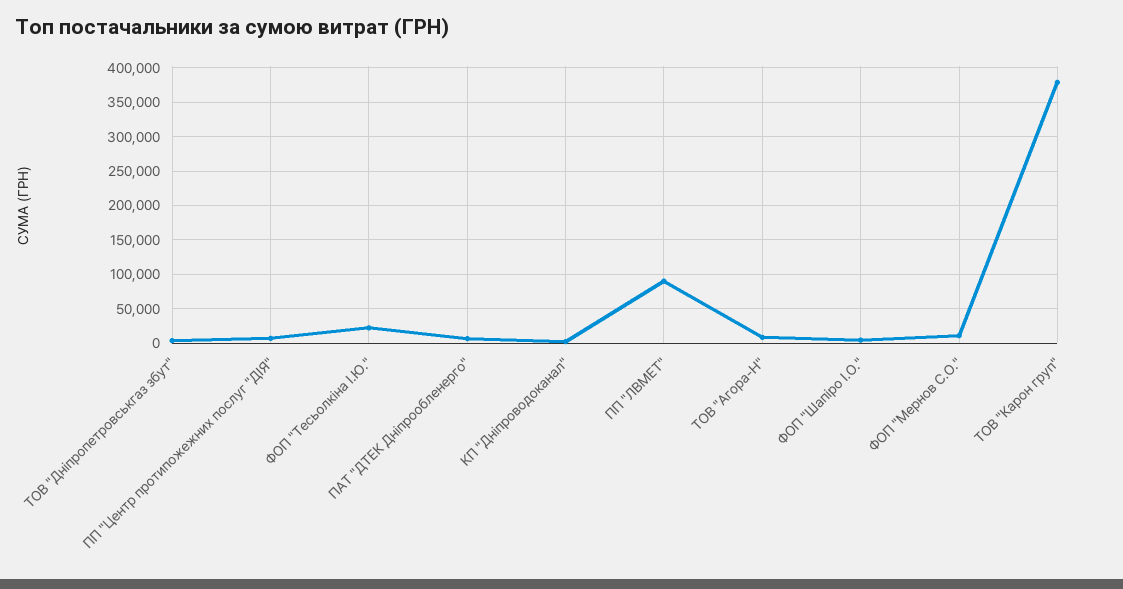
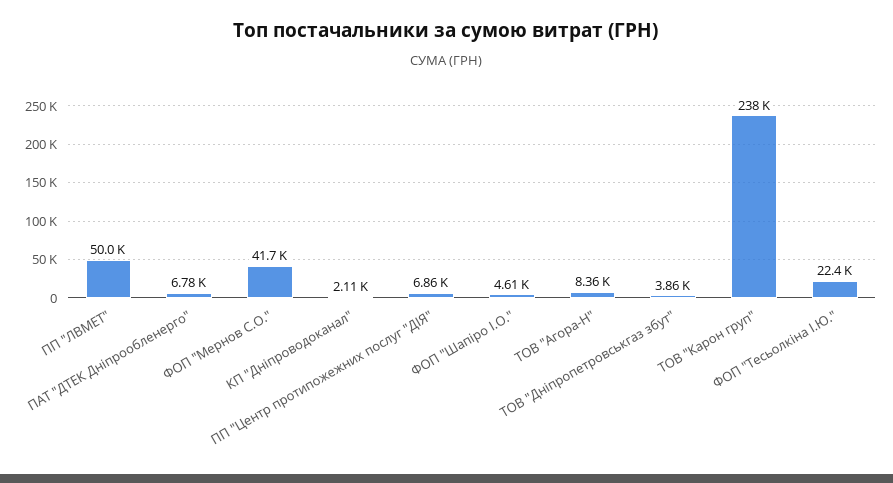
  {
    "ТОВ \"Дніпропетровськгаз збут\"": 3860,
    "ПП \"Центр протипожежних послуг \"ДІЯ\"": 6860,
    "ФОП \"Тесьолкіна І.Ю.\"": 22400,
    "ПАТ \"ДТЕК Дніпрообленерго\"": 6780,
    "КП \"Дніпроводоканал\"": 2110,
-   "ПП \"ЛВМЕТ\"": 90000,
+   "ПП \"ЛВМЕТ\"": 50000,
    "ТОВ \"Агора-Н\"": 8360,
    "ФОП \"Шапіро І.О.\"": 4610,
-   "ФОП \"Мернов С.О.\"": 10000,
+   "ФОП \"Мернов С.О.\"": 41700,
-   "ТОВ \"Карон груп\"": 380000
+   "ТОВ \"Карон груп\"": 238000
  }

